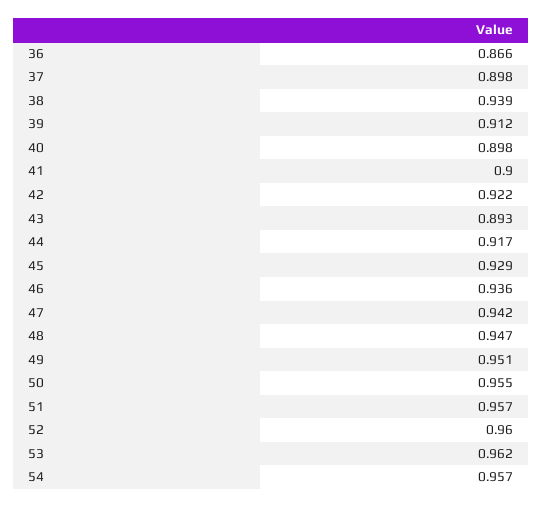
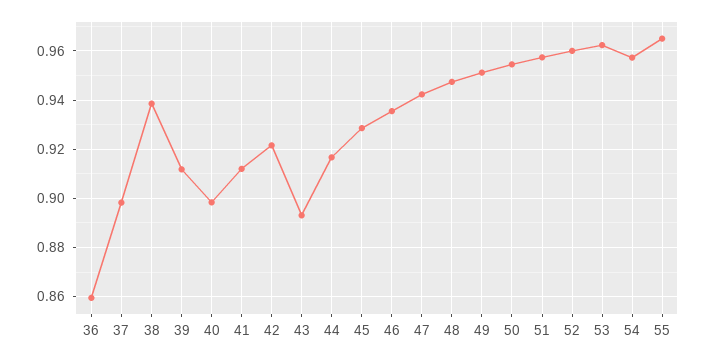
  {
-   "36": 0.866,
+   "36": 0.86,
    "37": 0.898,
    "38": 0.939,
    "39": 0.912,
    "40": 0.898,
-   "41": 0.9,
+   "41": 0.9125,
    "42": 0.922,
    "43": 0.893,
    "44": 0.917,
    "45": 0.929,
    "46": 0.936,
    "47": 0.942,
    "48": 0.947,
    "49": 0.951,
    "50": 0.955,
    "51": 0.957,
    "52": 0.96,
    "53": 0.962,
-   "54": 0.957
+   "54": 0.957,
+   "55": 0.965
  }

